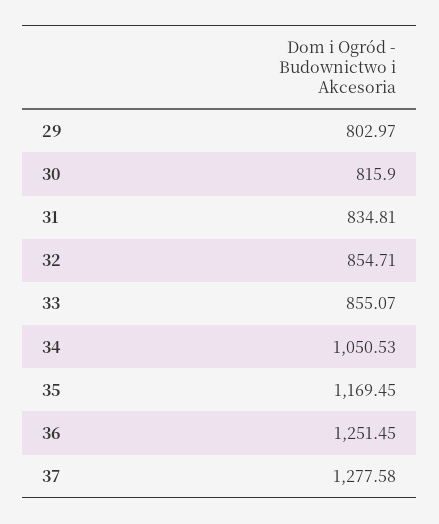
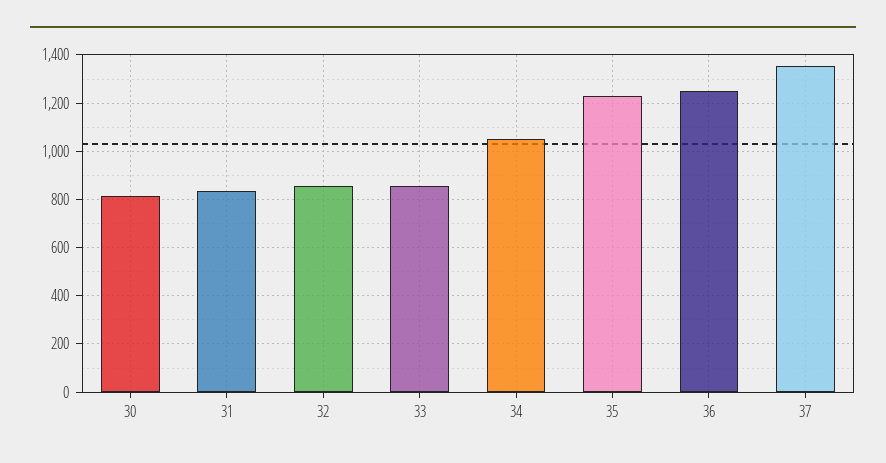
  {
-   "29": 802.97,
    "30": 815.9,
    "31": 834.81,
    "32": 854.71,
    "33": 855.07,
    "34": 1050.53,
-   "35": 1169.45,
+   "35": 1225,
    "36": 1251.45,
-   "37": 1277.58
+   "37": 1350
  }

